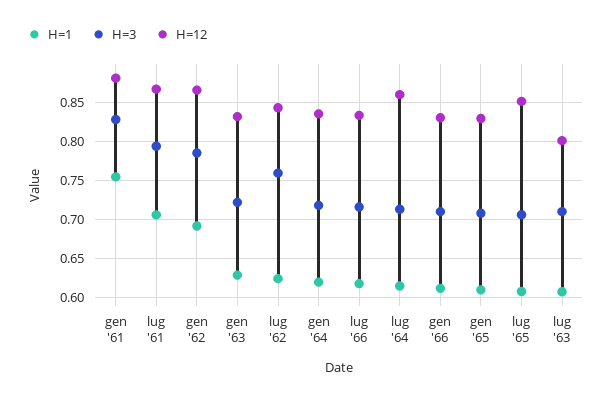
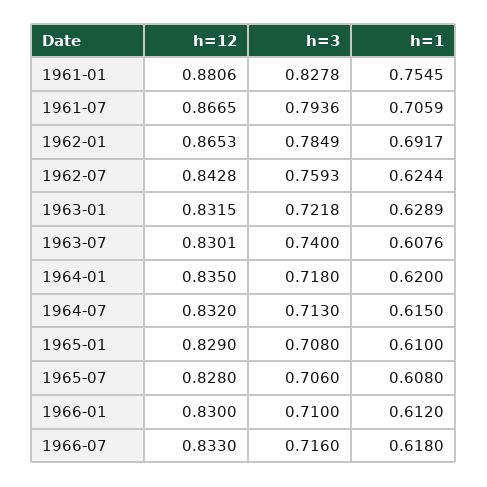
  {
    "H=1": {
      "gen '61": 0.7545,
      "lug '61": 0.7059,
      "gen '62": 0.6917,
      "gen '63": 0.6289,
      "lug '62": 0.6244,
      "gen '64": 0.62,
      "lug '66": 0.618,
      "lug '64": 0.615,
      "gen '66": 0.612,
      "gen '65": 0.61,
      "lug '65": 0.608,
      "lug '63": 0.6076
    },
    "H=3": {
      "gen '61": 0.8278,
      "lug '61": 0.7936,
      "gen '62": 0.7849,
      "gen '63": 0.7218,
      "lug '62": 0.7593,
      "gen '64": 0.718,
      "lug '66": 0.716,
      "lug '64": 0.713,
      "gen '66": 0.71,
      "gen '65": 0.708,
      "lug '65": 0.706,
-     "lug '63": 0.71
+     "lug '63": 0.74
    },
    "H=12": {
      "gen '61": 0.8806,
      "lug '61": 0.8665,
      "gen '62": 0.8653,
      "gen '63": 0.8315,
      "lug '62": 0.8428,
      "gen '64": 0.835,
      "lug '66": 0.833,
-     "lug '64": 0.86,
+     "lug '64": 0.832,
      "gen '66": 0.83,
      "gen '65": 0.829,
-     "lug '65": 0.85,
+     "lug '65": 0.828,
-     "lug '63": 0.8
+     "lug '63": 0.8301
    }
  }

